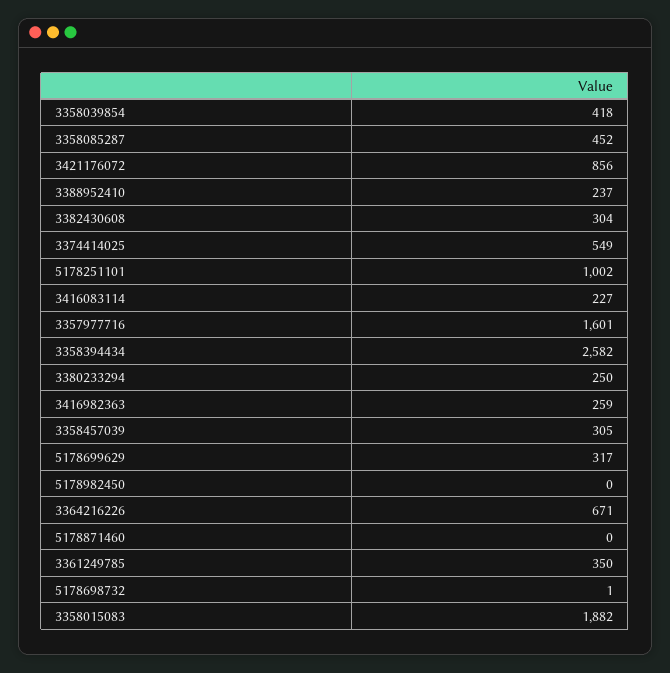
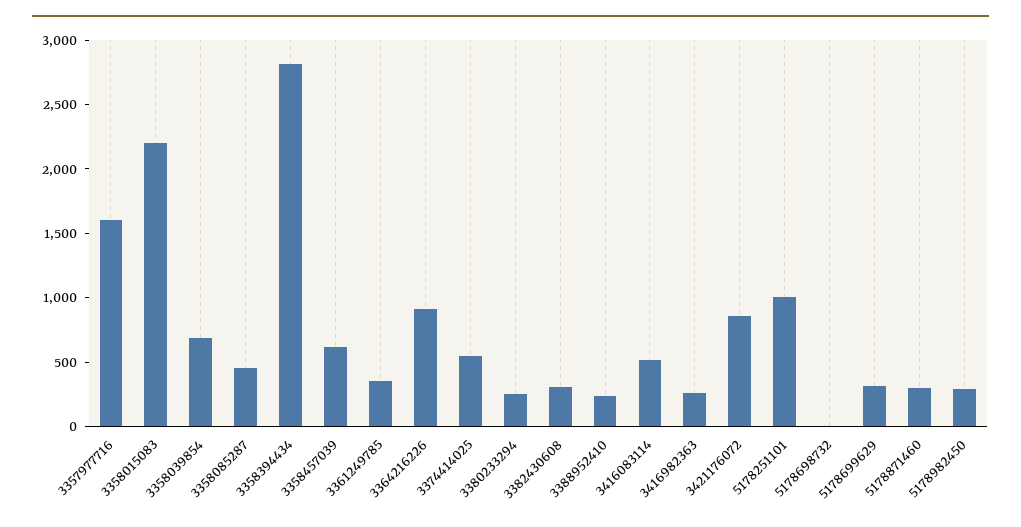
  {
-   "3358039854": 418,
+   "3358039854": 700,
    "3358085287": 452,
    "3421176072": 856,
    "3388952410": 237,
    "3382430608": 304,
    "3374414025": 549,
    "5178251101": 1002,
-   "3416083114": 227,
+   "3416083114": 500,
    "3357977716": 1601,
-   "3358394434": 2582,
+   "3358394434": 2800,
    "3380233294": 250,
    "3416982363": 259,
-   "3358457039": 305,
+   "3358457039": 600,
    "5178699629": 317,
-   "5178982450": 0,
+   "5178982450": 300,
-   "3364216226": 671,
+   "3364216226": 900,
-   "5178871460": 0,
+   "5178871460": 300,
    "3361249785": 350,
    "5178698732": 1,
-   "3358015083": 1882
+   "3358015083": 2200
  }

